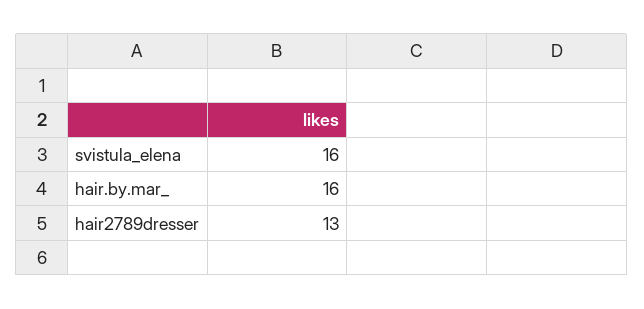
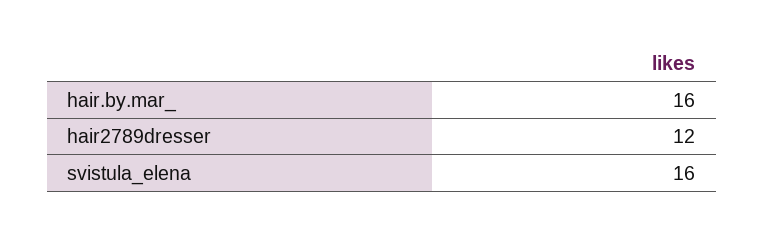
  {
    "svistula_elena": 16,
    "hair.by.mar_": 16,
-   "hair2789dresser": 13
+   "hair2789dresser": 12
  }

